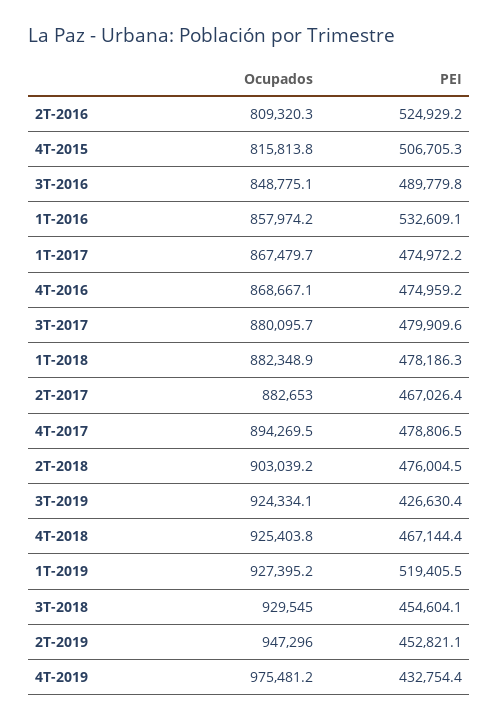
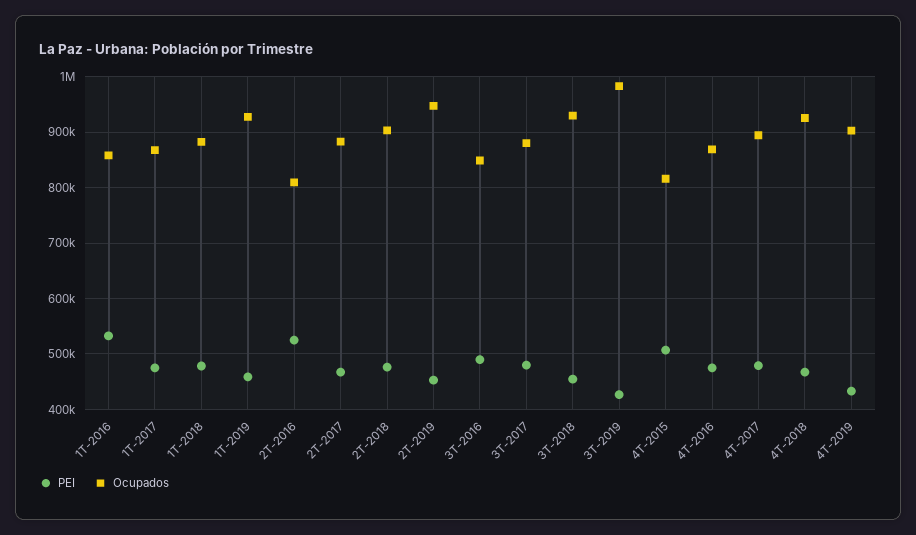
  {
    "Ocupados": {
      "2T-2016": 809320.3,
      "4T-2015": 815813.8,
      "3T-2016": 848775.1,
      "1T-2016": 857974.2,
      "1T-2017": 867479.7,
      "4T-2016": 868667.1,
      "3T-2017": 880095.7,
      "1T-2018": 882348.9,
      "2T-2017": 882653,
      "4T-2017": 894269.5,
      "2T-2018": 903039.2,
-     "3T-2019": 924334.1,
+     "3T-2019": 980000,
      "4T-2018": 925403.8,
      "1T-2019": 927395.2,
      "3T-2018": 929545,
      "2T-2019": 947296,
-     "4T-2019": 975481.2
+     "4T-2019": 900000
    },
    "PEI": {
      "2T-2016": 524929.2,
      "4T-2015": 506705.3,
      "3T-2016": 489779.8,
      "1T-2016": 532609.1,
      "1T-2017": 474972.2,
      "4T-2016": 474959.2,
      "3T-2017": 479909.6,
      "1T-2018": 478186.3,
      "2T-2017": 467026.4,
      "4T-2017": 478806.5,
      "2T-2018": 476004.5,
      "3T-2019": 426630.4,
      "4T-2018": 467144.4,
-     "1T-2019": 519405.5,
+     "1T-2019": 460000,
      "3T-2018": 454604.1,
      "2T-2019": 452821.1,
      "4T-2019": 432754.4
    }
  }

